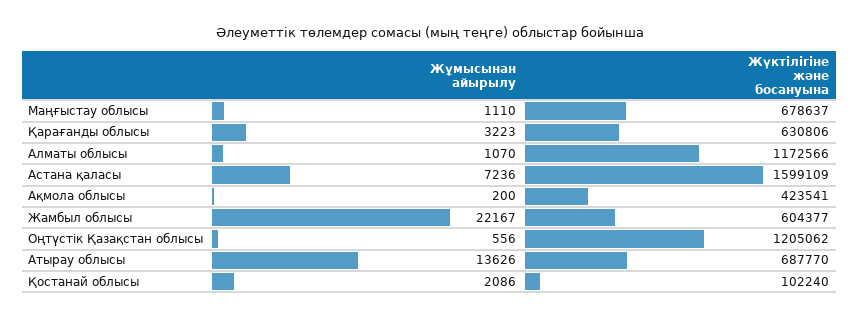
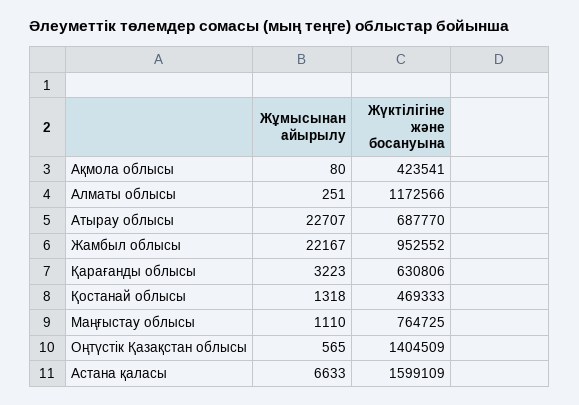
  {
    "Жұмысынан айырылу": {
      "Маңғыстау облысы": 1110,
      "Қарағанды облысы": 3223,
-     "Алматы облысы": 1070,
+     "Алматы облысы": 251,
-     "Астана қаласы": 7236,
+     "Астана қаласы": 6633,
-     "Ақмола облысы": 200,
+     "Ақмола облысы": 80,
      "Жамбыл облысы": 22167,
-     "Оңтүстік Қазақстан облысы": 556,
+     "Оңтүстік Қазақстан облысы": 565,
-     "Атырау облысы": 13626,
+     "Атырау облысы": 22707,
-     "Қостанай облысы": 2086
+     "Қостанай облысы": 1318
    },
    "Жүктілігіне және босануына": {
-     "Маңғыстау облысы": 678637,
+     "Маңғыстау облысы": 764725,
      "Қарағанды облысы": 630806,
      "Алматы облысы": 1172566,
      "Астана қаласы": 1599109,
      "Ақмола облысы": 423541,
-     "Жамбыл облысы": 604377,
+     "Жамбыл облысы": 952552,
-     "Оңтүстік Қазақстан облысы": 1205062,
+     "Оңтүстік Қазақстан облысы": 1404509,
      "Атырау облысы": 687770,
-     "Қостанай облысы": 102240
+     "Қостанай облысы": 469333
    }
  }

